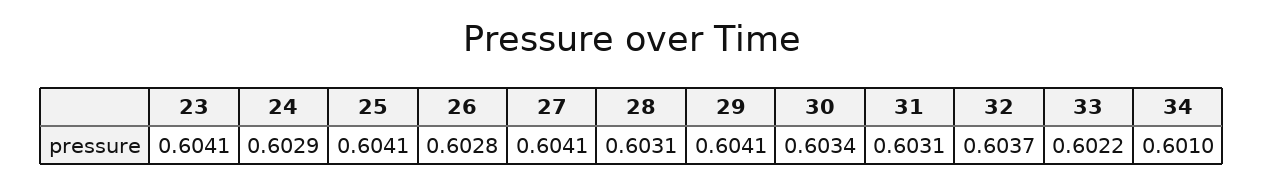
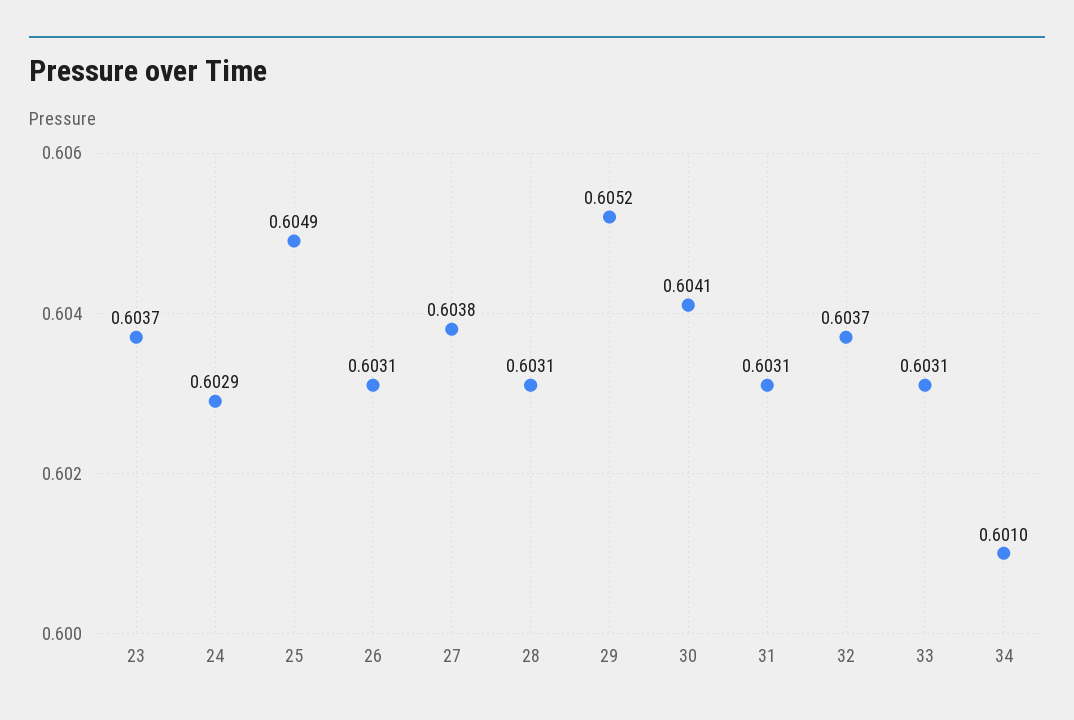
  {
-   "23": 0.6041,
+   "23": 0.6037,
    "24": 0.6029,
-   "25": 0.6041,
+   "25": 0.6049,
-   "26": 0.6028,
+   "26": 0.6031,
-   "27": 0.6041,
+   "27": 0.6038,
    "28": 0.6031,
-   "29": 0.6041,
+   "29": 0.6052,
-   "30": 0.6034,
+   "30": 0.6041,
    "31": 0.6031,
    "32": 0.6037,
-   "33": 0.6022,
+   "33": 0.6031,
    "34": 0.601
  }

